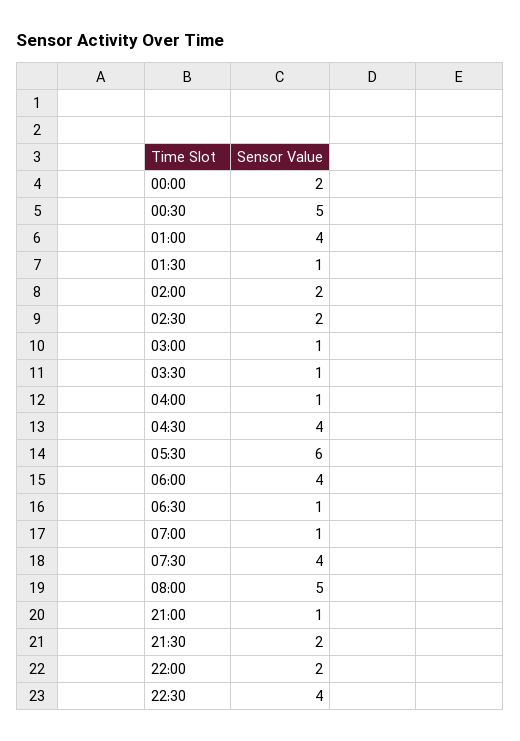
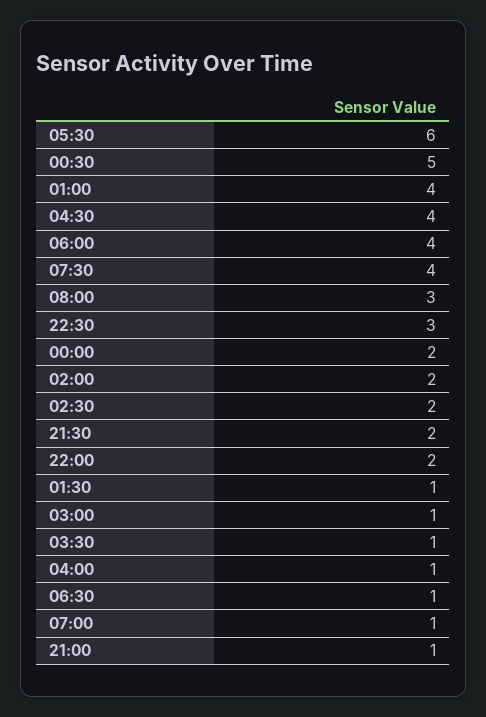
  {
    "00:00": 2,
    "00:30": 5,
    "01:00": 4,
    "01:30": 1,
    "02:00": 2,
    "02:30": 2,
    "03:00": 1,
    "03:30": 1,
    "04:00": 1,
    "04:30": 4,
    "05:30": 6,
    "06:00": 4,
    "06:30": 1,
    "07:00": 1,
    "07:30": 4,
-   "08:00": 5,
+   "08:00": 3,
    "21:00": 1,
    "21:30": 2,
    "22:00": 2,
-   "22:30": 4
+   "22:30": 3
  }

